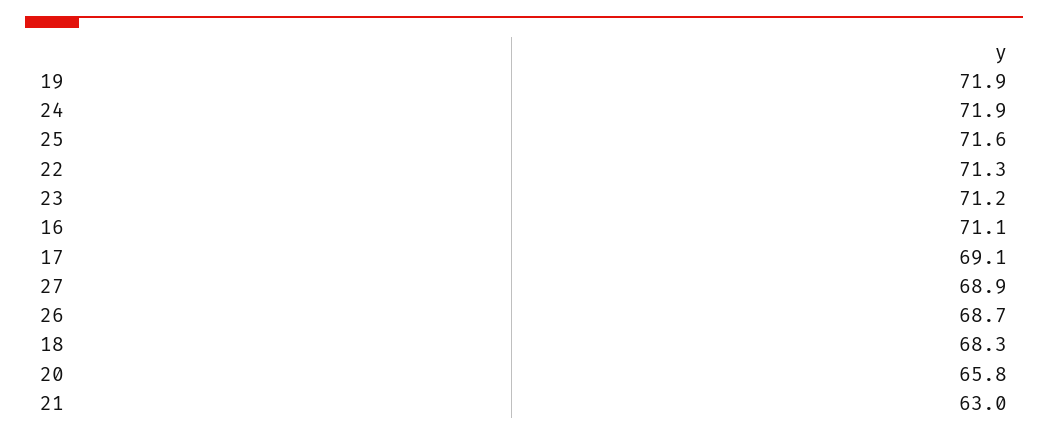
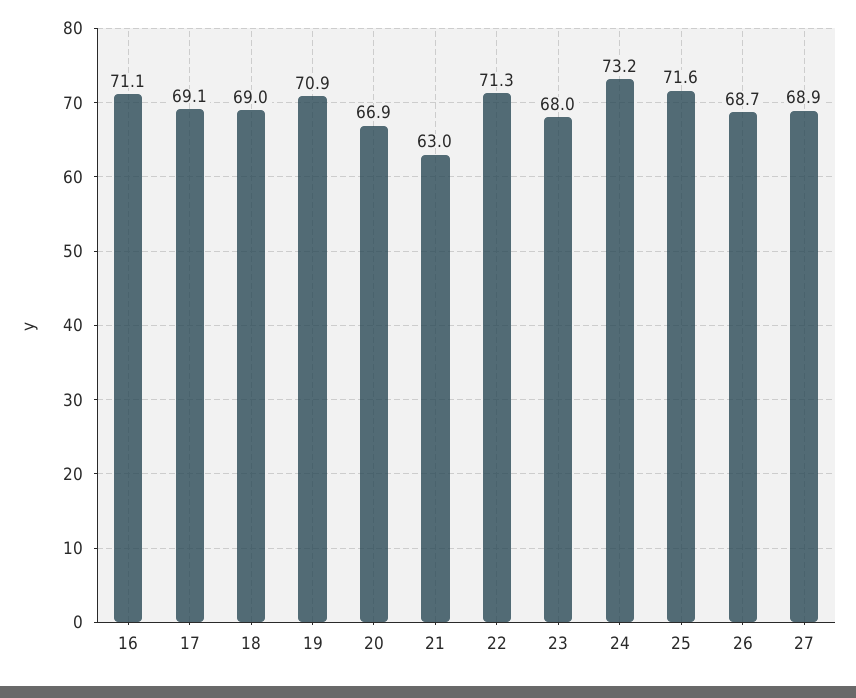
  {
-   "19": 71.9,
+   "19": 70.9,
-   "24": 71.9,
+   "24": 73.2,
    "25": 71.6,
    "22": 71.3,
-   "23": 71.2,
+   "23": 68,
    "16": 71.1,
    "17": 69.1,
    "27": 68.9,
    "26": 68.7,
-   "18": 68.3,
+   "18": 69,
-   "20": 65.8,
+   "20": 66.9,
    "21": 63
  }

